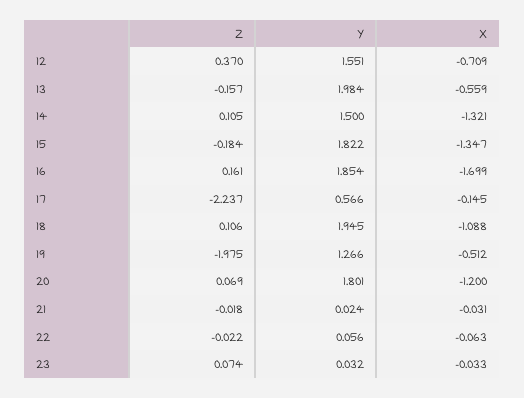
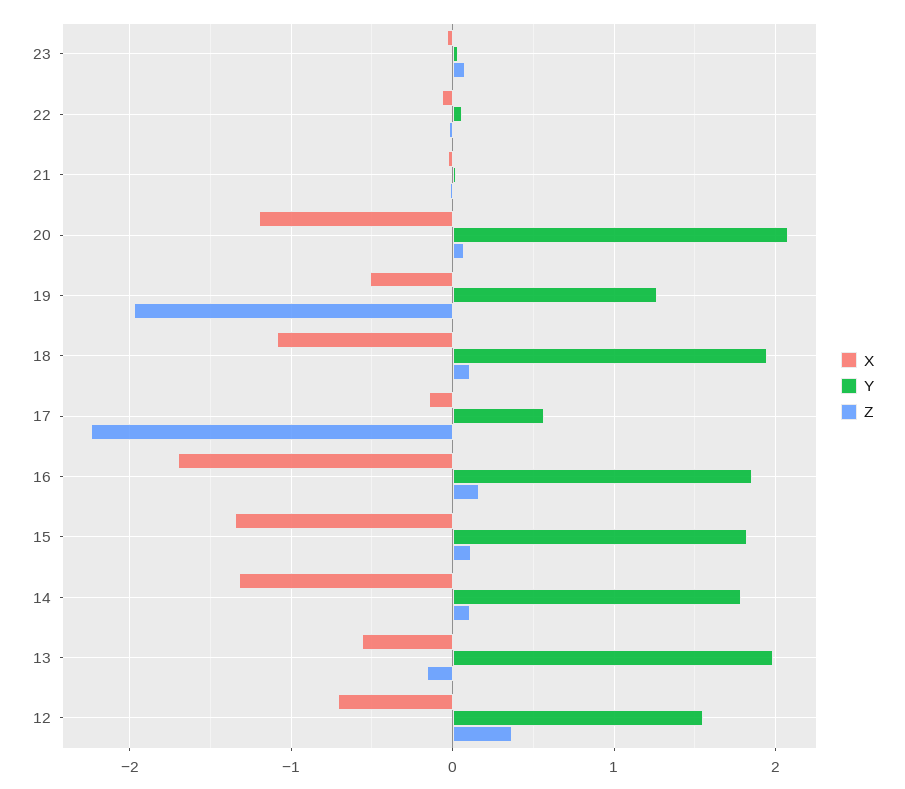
  {
    "Z": {
      "12": 0.37,
      "13": -0.157,
      "14": 0.105,
-     "15": -0.184,
+     "15": 0.1,
      "16": 0.161,
      "17": -2.237,
      "18": 0.106,
      "19": -1.975,
      "20": 0.069,
      "21": -0.018,
      "22": -0.022,
      "23": 0.074
    },
    "Y": {
      "12": 1.551,
      "13": 1.984,
-     "14": 1.5,
+     "14": 1.8,
      "15": 1.822,
      "16": 1.854,
      "17": 0.566,
      "18": 1.945,
      "19": 1.266,
-     "20": 1.801,
+     "20": 2.1,
      "21": 0.024,
      "22": 0.056,
      "23": 0.032
    },
    "X": {
      "12": -0.709,
      "13": -0.559,
      "14": -1.321,
      "15": -1.347,
      "16": -1.699,
      "17": -0.145,
      "18": -1.088,
      "19": -0.512,
      "20": -1.2,
      "21": -0.031,
      "22": -0.063,
      "23": -0.033
    }
  }

